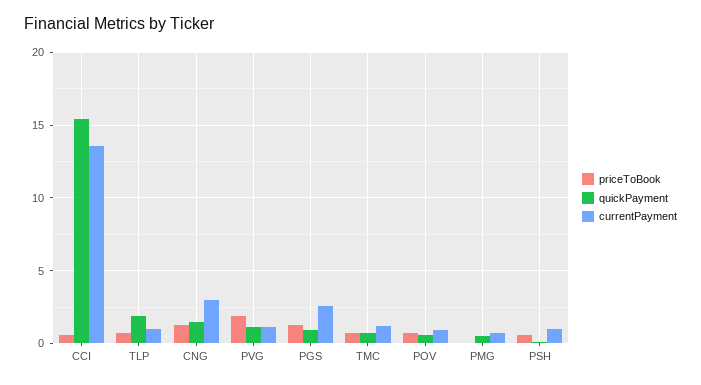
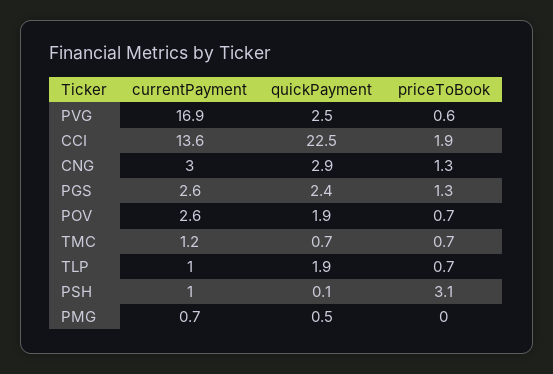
  {
    "priceToBook": {
-     "CCI": 0.5,
+     "CCI": 1.9,
      "TLP": 0.7,
      "CNG": 1.3,
-     "PVG": 2,
+     "PVG": 0.6,
      "PGS": 1.3,
      "TMC": 0.7,
      "POV": 0.7,
      "PMG": 0,
-     "PSH": 0.5
+     "PSH": 3.1
    },
    "quickPayment": {
-     "CCI": 15.5,
+     "CCI": 22.5,
      "TLP": 1.9,
-     "CNG": 1.5,
+     "CNG": 2.9,
-     "PVG": 1,
+     "PVG": 2.5,
-     "PGS": 1,
+     "PGS": 2.4,
      "TMC": 0.7,
-     "POV": 0.5,
+     "POV": 1.9,
      "PMG": 0.5,
      "PSH": 0.1
    },
    "currentPayment": {
      "CCI": 13.6,
      "TLP": 1,
      "CNG": 3,
-     "PVG": 1,
+     "PVG": 16.9,
      "PGS": 2.6,
      "TMC": 1.2,
-     "POV": 1,
+     "POV": 2.6,
      "PMG": 0.7,
      "PSH": 1
    }
  }

